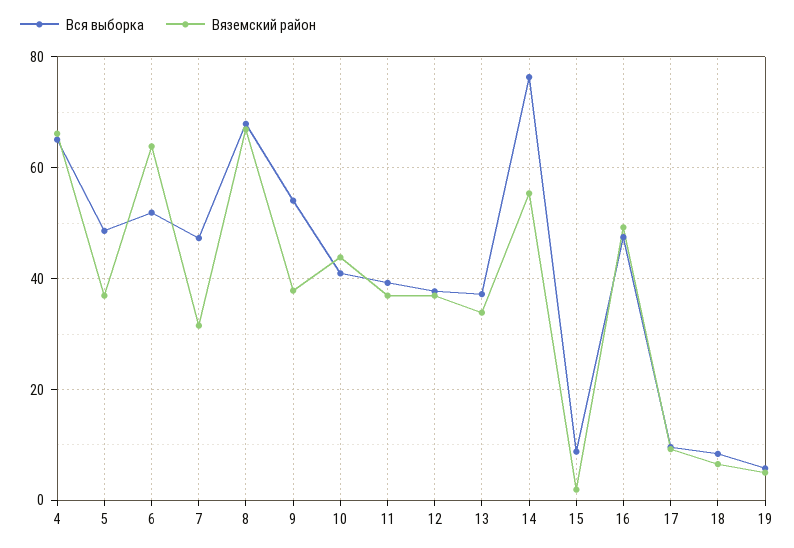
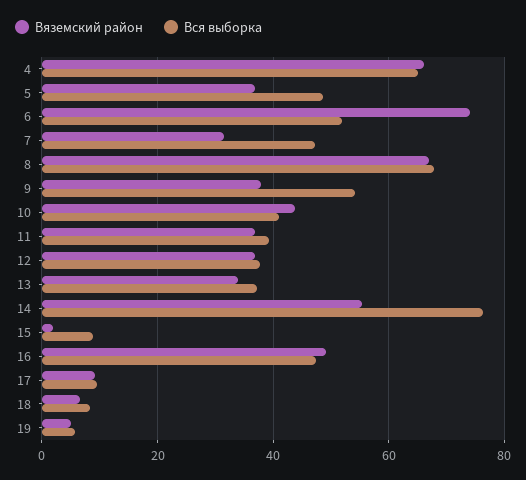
  {
    "Вся выборка": {
      "4": 66,
      "5": 48,
      "6": 52,
      "7": 48,
      "8": 68,
      "9": 54,
      "10": 40,
      "11": 40,
      "12": 38,
      "13": 38,
      "14": 76,
      "15": 8,
      "16": 48,
      "17": 10,
      "18": 8,
      "19": 6
    },
    "Вяземский район": {
      "4": 66,
      "5": 36,
-     "6": 64,
+     "6": 74,
      "7": 32,
      "8": 66,
      "9": 38,
      "10": 44,
      "11": 36,
      "12": 36,
      "13": 34,
      "14": 56,
      "15": 2,
      "16": 50,
      "17": 10,
      "18": 6,
      "19": 6
    }
  }

